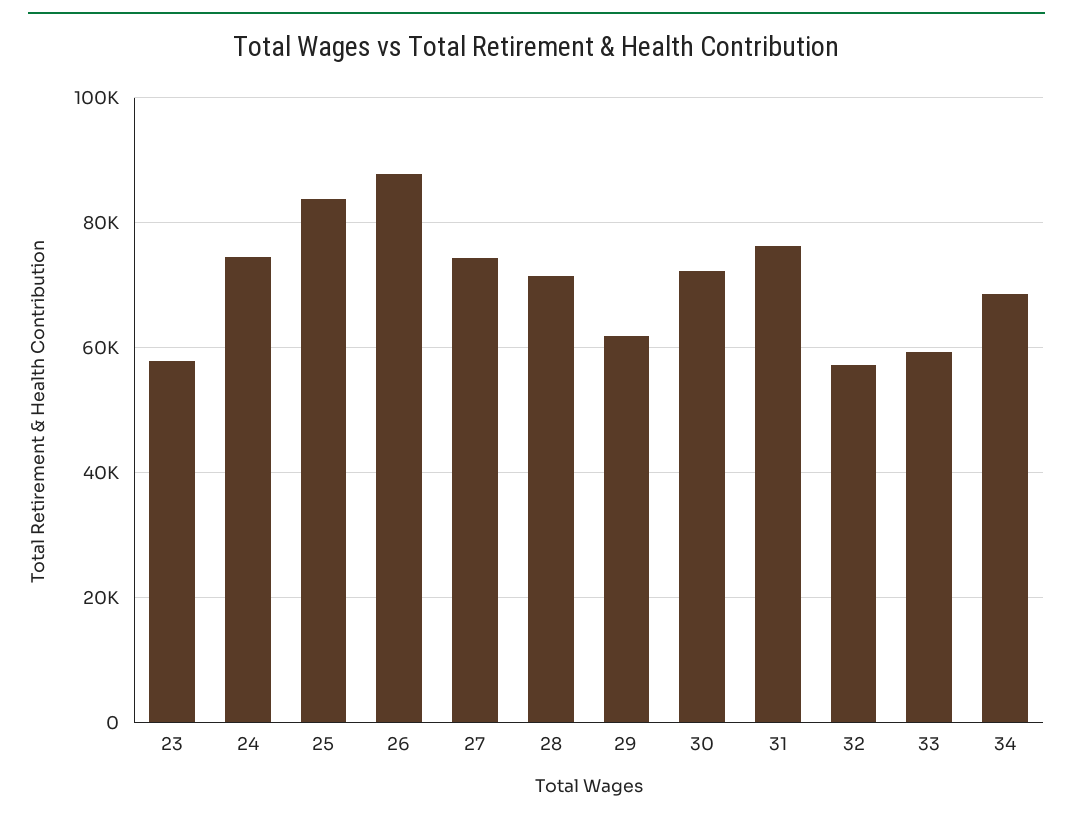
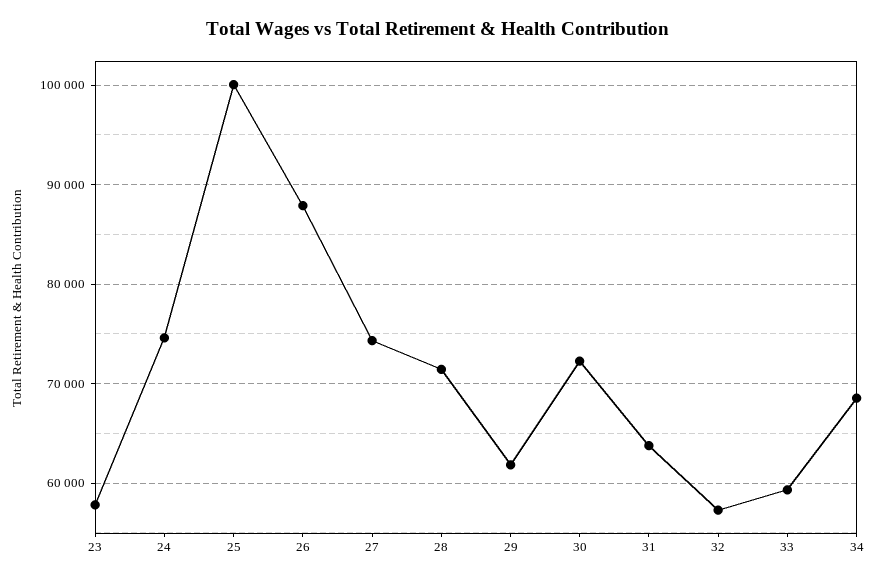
  {
    "23": 58000,
    "24": 75000,
-   "25": 84000,
+   "25": 100000,
    "26": 88000,
    "27": 74000,
    "28": 71000,
    "29": 62000,
    "30": 72000,
-   "31": 76000,
+   "31": 64000,
    "32": 57000,
    "33": 59000,
    "34": 69000
  }

